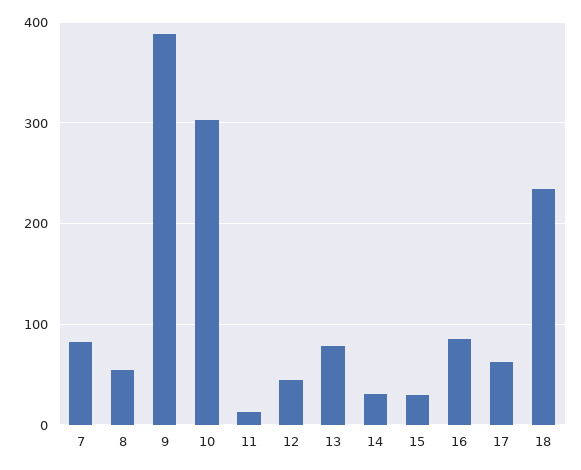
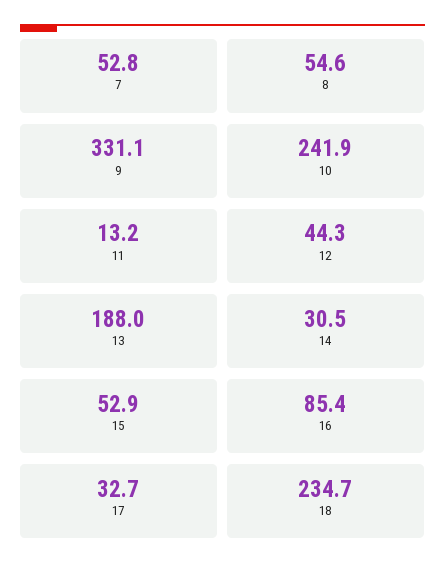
  {
-   "7": 80,
+   "7": 52.8,
    "8": 54.6,
-   "9": 390,
+   "9": 331.1,
-   "10": 300,
+   "10": 241.9,
    "11": 13.2,
    "12": 44.3,
-   "13": 80,
+   "13": 188,
    "14": 30.5,
-   "15": 30,
+   "15": 52.9,
    "16": 85.4,
-   "17": 60,
+   "17": 32.7,
    "18": 234.7
  }

